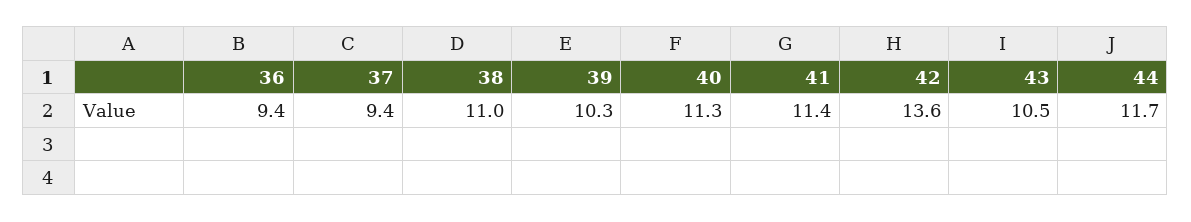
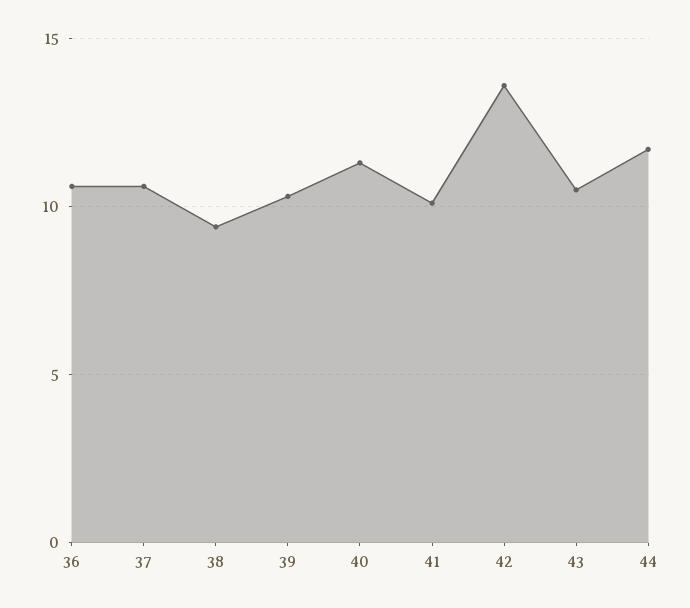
  {
-   "36": 9.4,
+   "36": 10.5,
-   "37": 9.4,
+   "37": 10.5,
-   "38": 11,
+   "38": 9.5,
    "39": 10.3,
    "40": 11.3,
-   "41": 11.4,
+   "41": 10,
    "42": 13.6,
    "43": 10.5,
    "44": 11.7
  }

